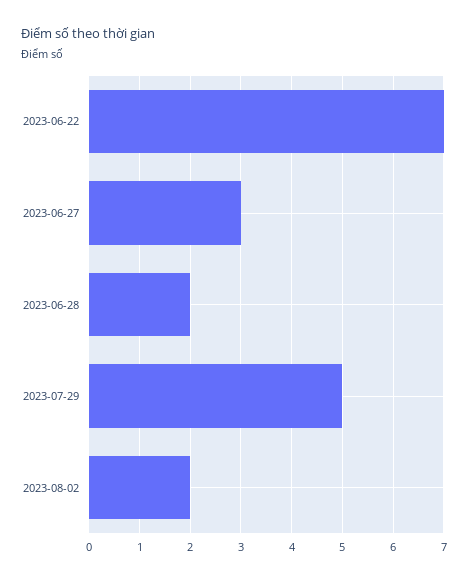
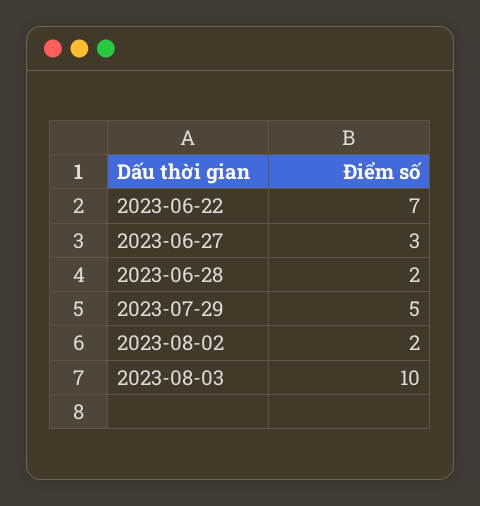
  {
    "2023-06-22": 7,
    "2023-06-27": 3,
    "2023-06-28": 2,
    "2023-07-29": 5,
-   "2023-08-02": 2
+   "2023-08-02": 2,
+   "2023-08-03": 10
  }

